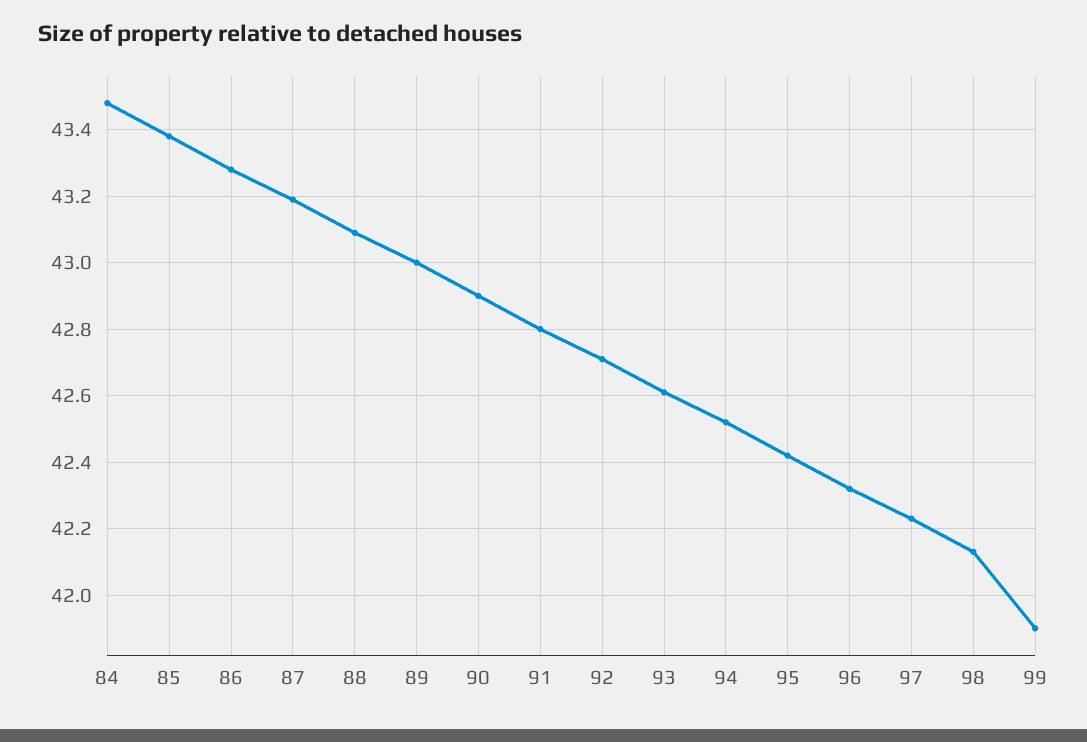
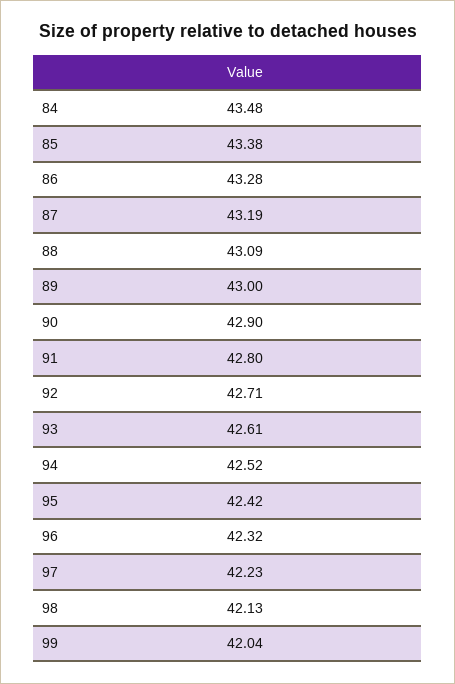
  {
    "84": 43.48,
    "85": 43.38,
    "86": 43.28,
    "87": 43.19,
    "88": 43.09,
    "89": 43,
    "90": 42.9,
    "91": 42.8,
    "92": 42.71,
    "93": 42.61,
    "94": 42.52,
    "95": 42.42,
    "96": 42.32,
    "97": 42.23,
    "98": 42.13,
-   "99": 41.9
+   "99": 42.04
  }

